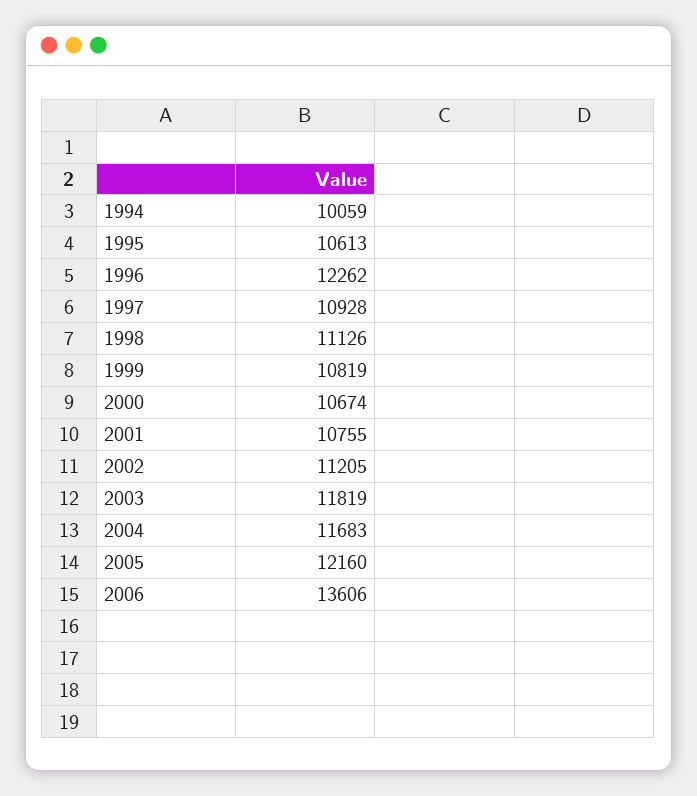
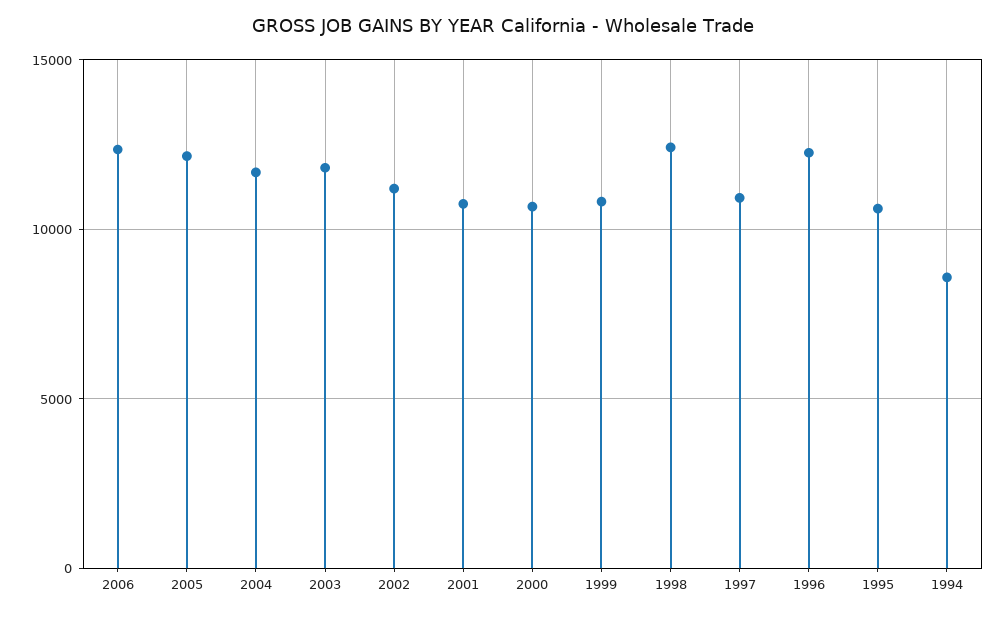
  {
-   "1994": 10059,
+   "1994": 8500,
    "1995": 10613,
    "1996": 12262,
    "1997": 10928,
-   "1998": 11126,
+   "1998": 12500,
    "1999": 10819,
    "2000": 10674,
    "2001": 10755,
    "2002": 11205,
    "2003": 11819,
    "2004": 11683,
    "2005": 12160,
-   "2006": 13606
+   "2006": 12500
  }

